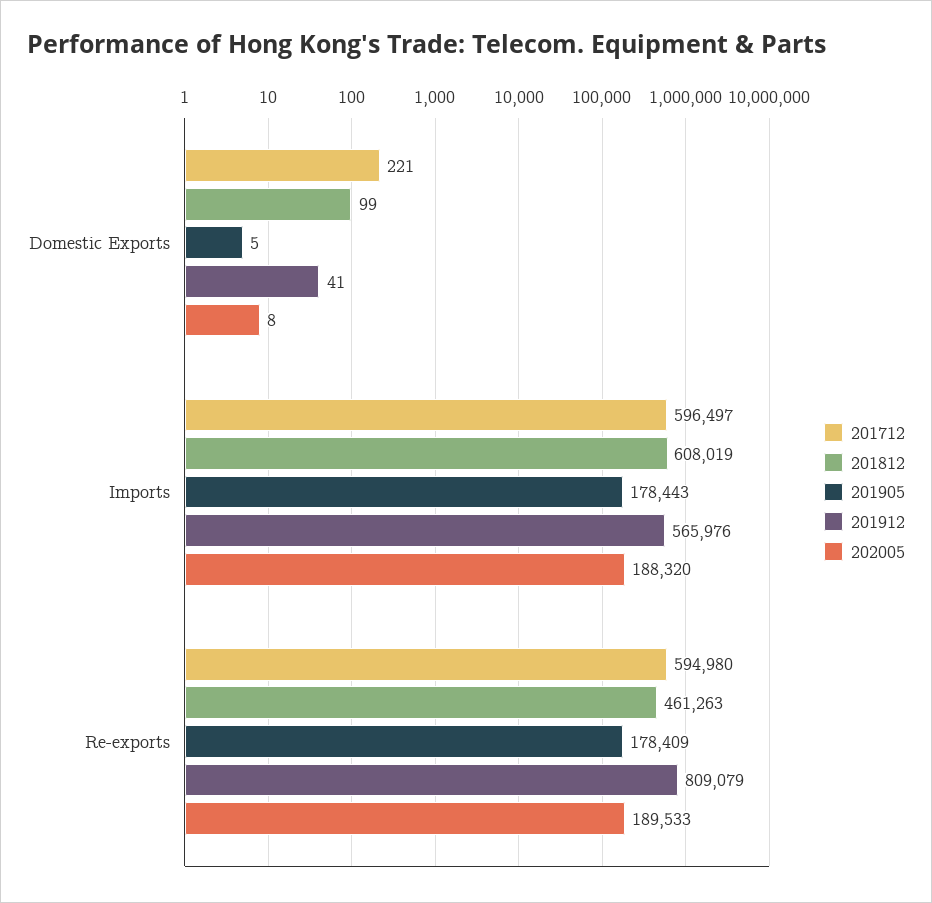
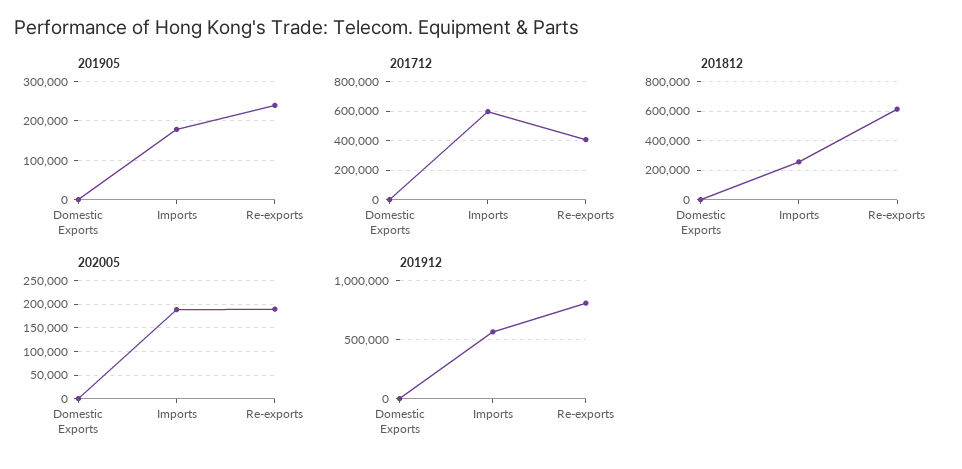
  {
    "201712": {
      "Domestic Exports": 221,
      "Imports": 596497,
-     "Re-exports": 594980
+     "Re-exports": 400000
    },
    "201812": {
      "Domestic Exports": 99,
-     "Imports": 608019,
+     "Imports": 250000,
-     "Re-exports": 461263
+     "Re-exports": 600000
    },
    "201905": {
      "Domestic Exports": 5,
      "Imports": 178443,
-     "Re-exports": 178409
+     "Re-exports": 240000
    },
    "201912": {
      "Domestic Exports": 41,
      "Imports": 565976,
      "Re-exports": 809079
    },
    "202005": {
      "Domestic Exports": 8,
      "Imports": 188320,
      "Re-exports": 189533
    }
  }

